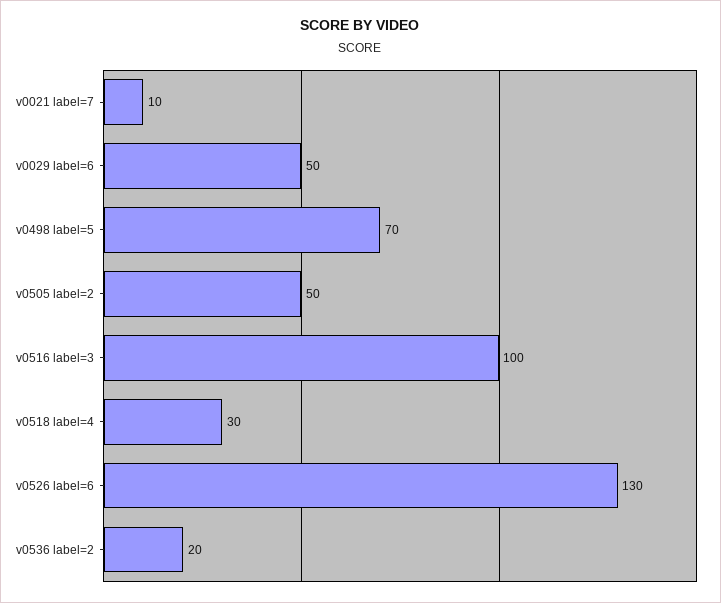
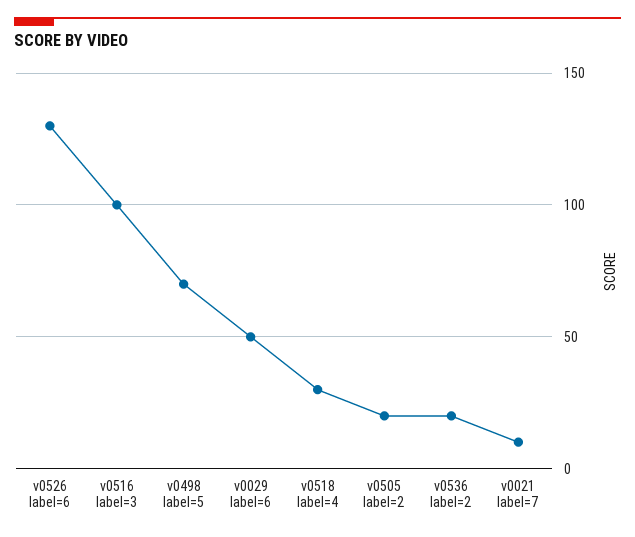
  {
    "v0021 label=7": 10,
    "v0029 label=6": 50,
    "v0498 label=5": 70,
-   "v0505 label=2": 50,
+   "v0505 label=2": 20,
    "v0516 label=3": 100,
    "v0518 label=4": 30,
    "v0526 label=6": 130,
    "v0536 label=2": 20
  }

